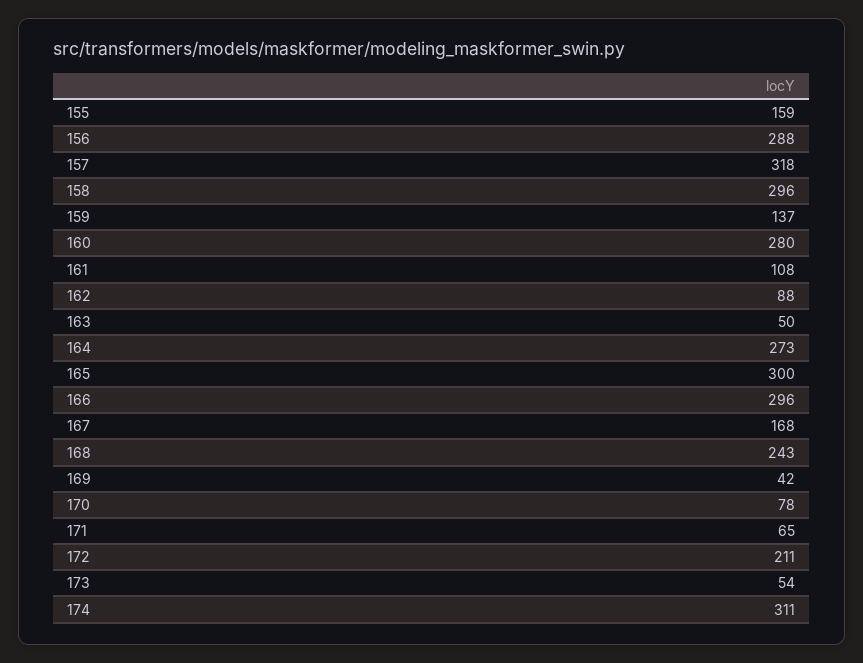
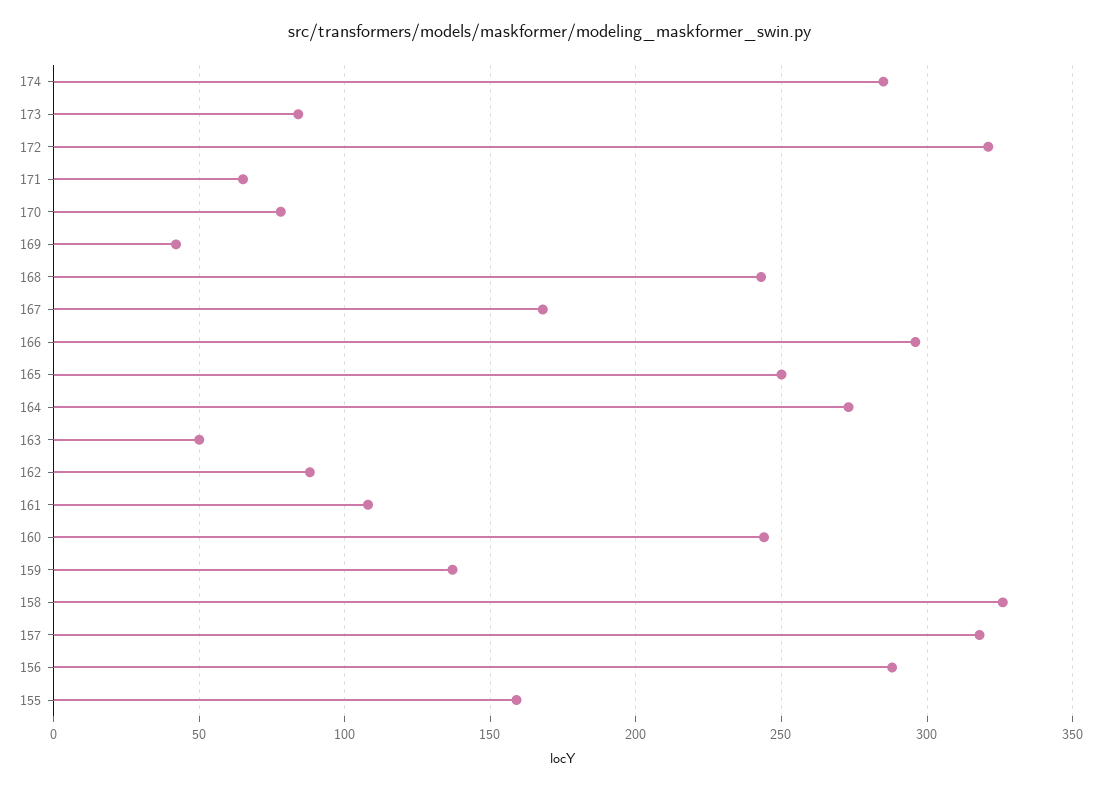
  {
    "155": 159,
    "156": 288,
    "157": 318,
-   "158": 296,
+   "158": 325,
    "159": 137,
-   "160": 280,
+   "160": 245,
    "161": 108,
    "162": 88,
    "163": 50,
    "164": 273,
-   "165": 300,
+   "165": 250,
    "166": 296,
    "167": 168,
    "168": 243,
    "169": 42,
    "170": 78,
    "171": 65,
-   "172": 211,
+   "172": 320,
-   "173": 54,
+   "173": 85,
-   "174": 311
+   "174": 285
  }

